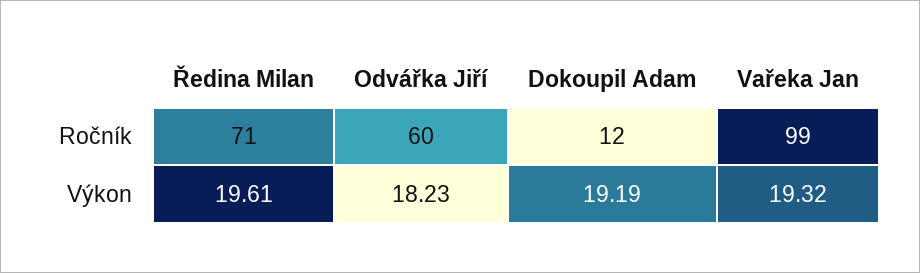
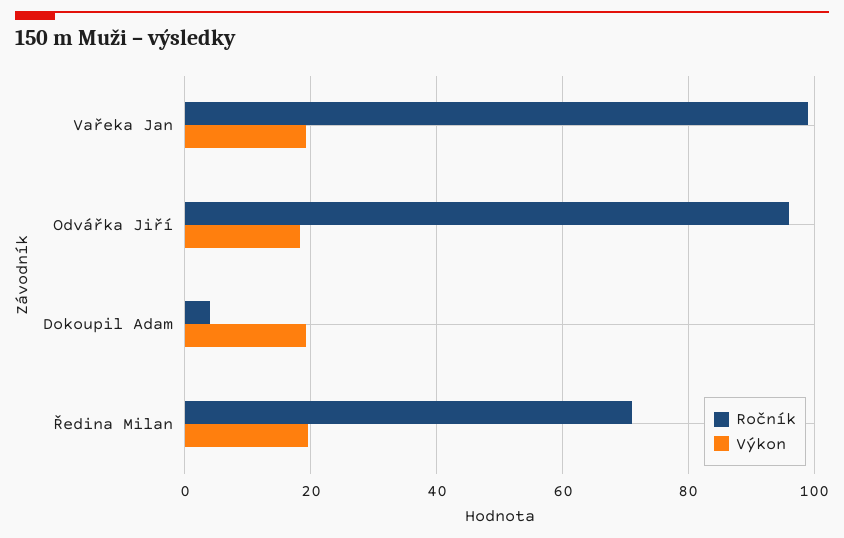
  {
    "Ročník": {
      "Ředina Milan": 71,
-     "Odvářka Jiří": 60,
+     "Odvářka Jiří": 96,
-     "Dokoupil Adam": 12,
+     "Dokoupil Adam": 4,
      "Vařeka Jan": 99
    },
    "Výkon": {
      "Ředina Milan": 19.61,
      "Odvářka Jiří": 18.23,
      "Dokoupil Adam": 19.19,
      "Vařeka Jan": 19.32
    }
  }

